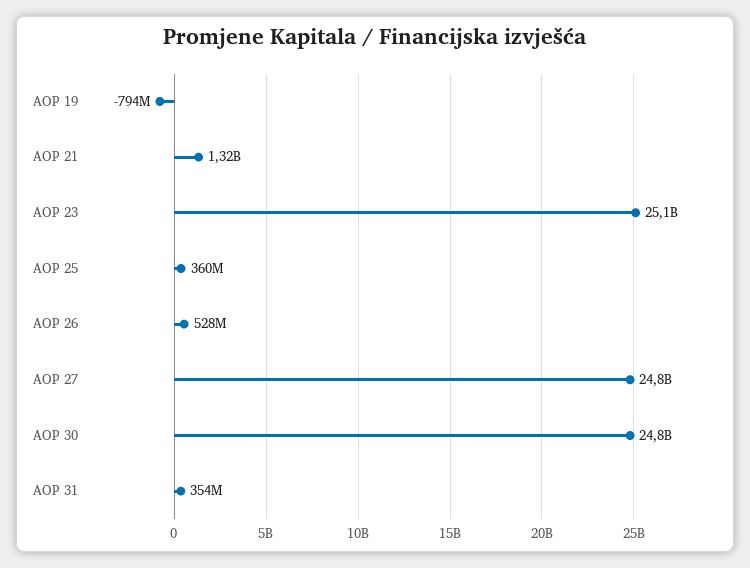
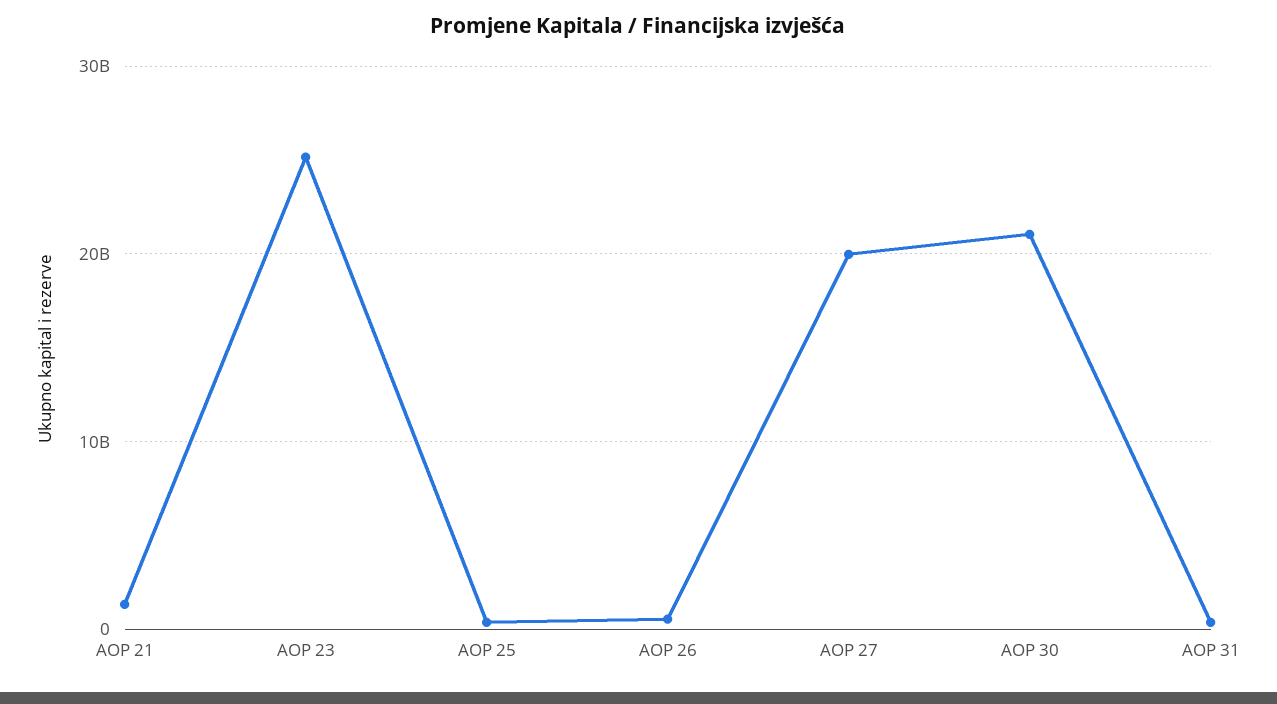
  {
-   "AOP 19": -794000000,
    "AOP 21": 1320000000,
    "AOP 23": 25100000000,
    "AOP 25": 360000000,
    "AOP 26": 528000000,
-   "AOP 27": 24800000000,
+   "AOP 27": 20000000000,
-   "AOP 30": 24800000000,
+   "AOP 30": 21000000000,
    "AOP 31": 354000000
  }

